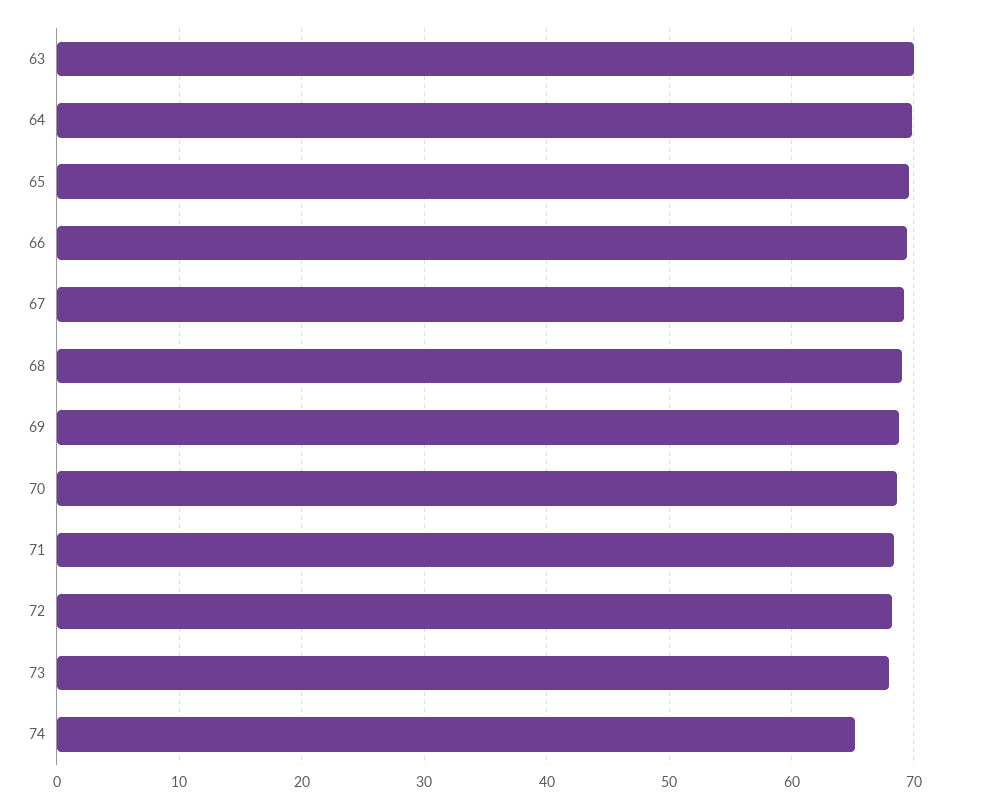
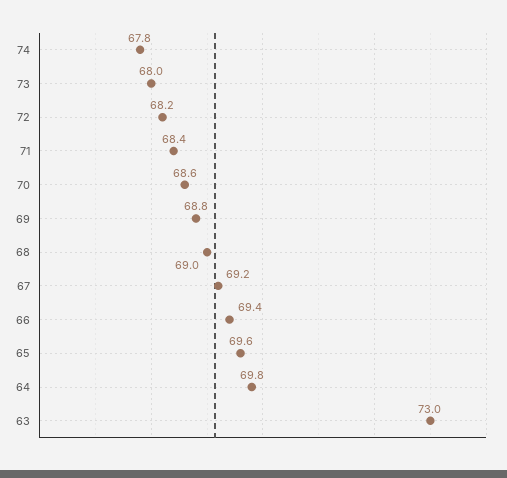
  {
-   "63": 70,
+   "63": 73,
    "64": 69.8,
    "65": 69.6,
    "66": 69.4,
    "67": 69.2,
    "68": 69,
    "69": 68.8,
    "70": 68.6,
    "71": 68.4,
    "72": 68.2,
    "73": 68,
-   "74": 65
+   "74": 67.8
  }

